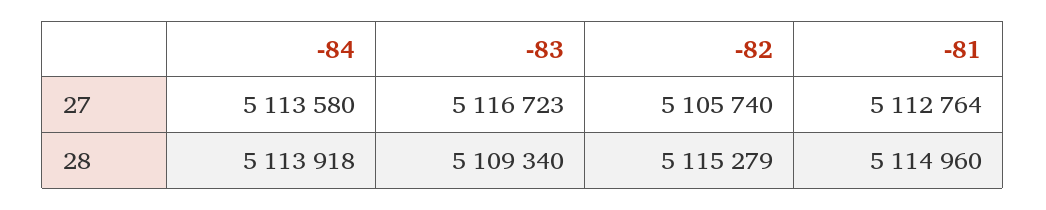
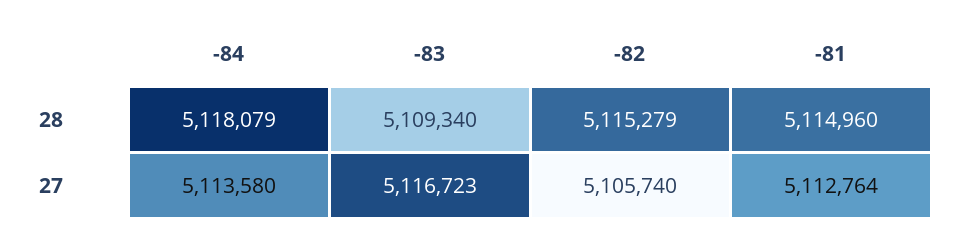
  {
    "-84": {
      "27": 5113580,
-     "28": 5113918
+     "28": 5118079
    },
    "-83": {
      "27": 5116723,
      "28": 5109340
    },
    "-82": {
      "27": 5105740,
      "28": 5115279
    },
    "-81": {
      "27": 5112764,
      "28": 5114960
    }
  }

